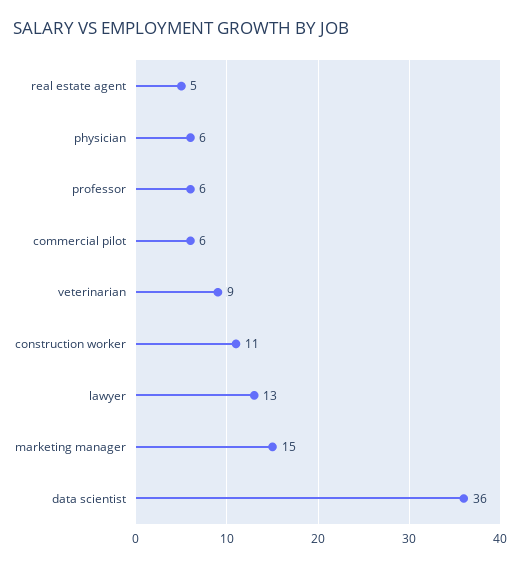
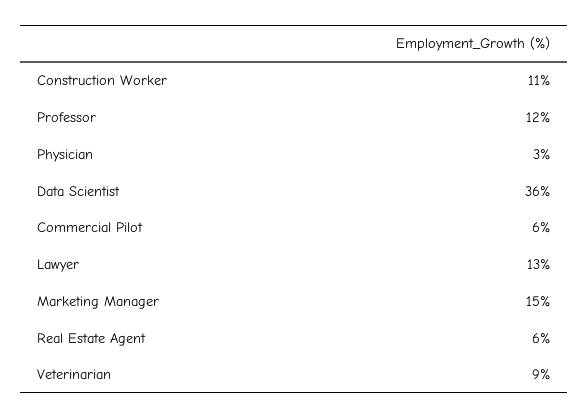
  {
-   "real estate agent": 5,
+   "real estate agent": 6,
-   "physician": 6,
+   "physician": 3,
-   "professor": 6,
+   "professor": 12,
    "commercial pilot": 6,
    "veterinarian": 9,
    "construction worker": 11,
    "lawyer": 13,
    "marketing manager": 15,
    "data scientist": 36
  }

